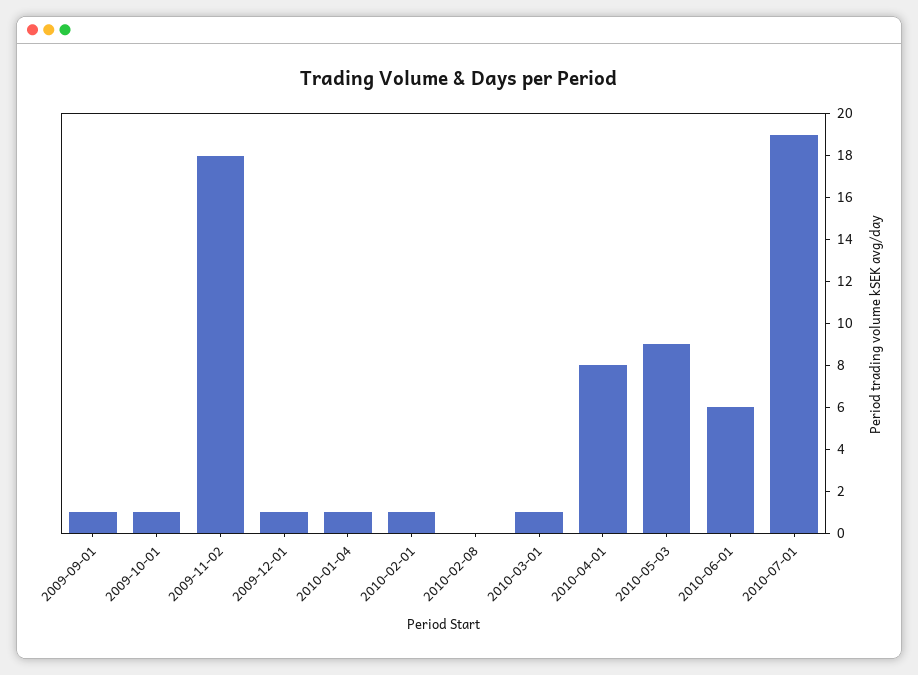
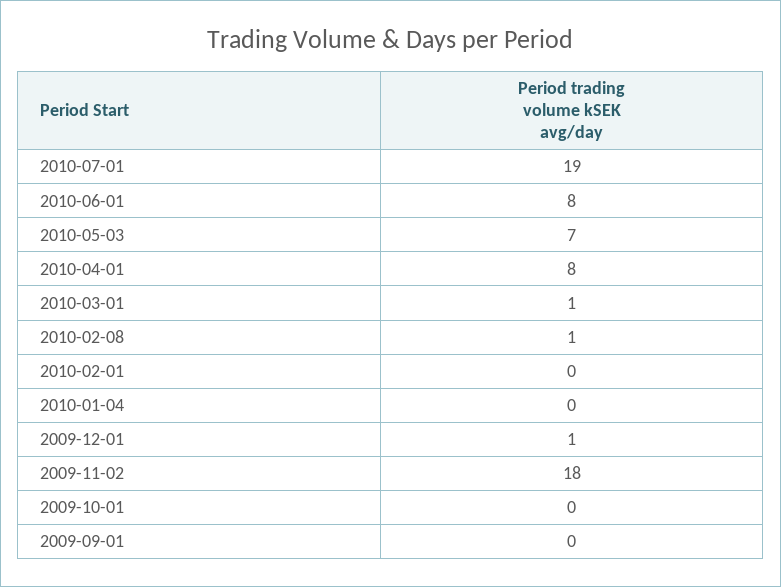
  {
-   "2009-09-01": 1,
+   "2009-09-01": 0,
-   "2009-10-01": 1,
+   "2009-10-01": 0,
    "2009-11-02": 18,
    "2009-12-01": 1,
-   "2010-01-04": 1,
+   "2010-01-04": 0,
-   "2010-02-01": 1,
+   "2010-02-01": 0,
-   "2010-02-08": 0,
+   "2010-02-08": 1,
    "2010-03-01": 1,
    "2010-04-01": 8,
-   "2010-05-03": 9,
+   "2010-05-03": 7,
-   "2010-06-01": 6,
+   "2010-06-01": 8,
    "2010-07-01": 19
  }

